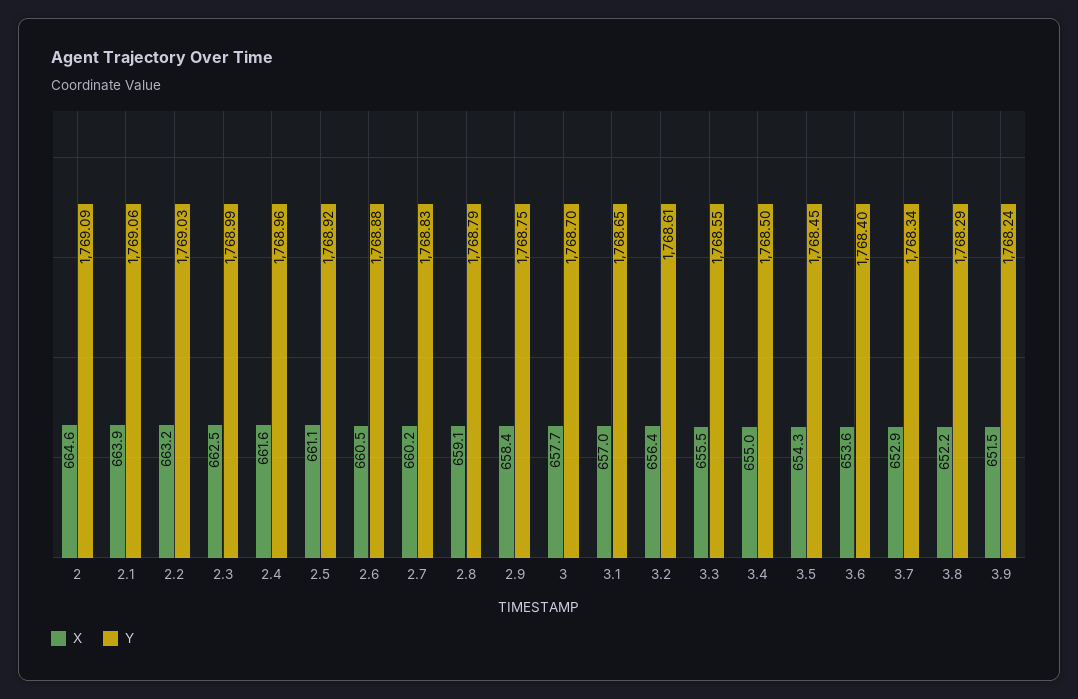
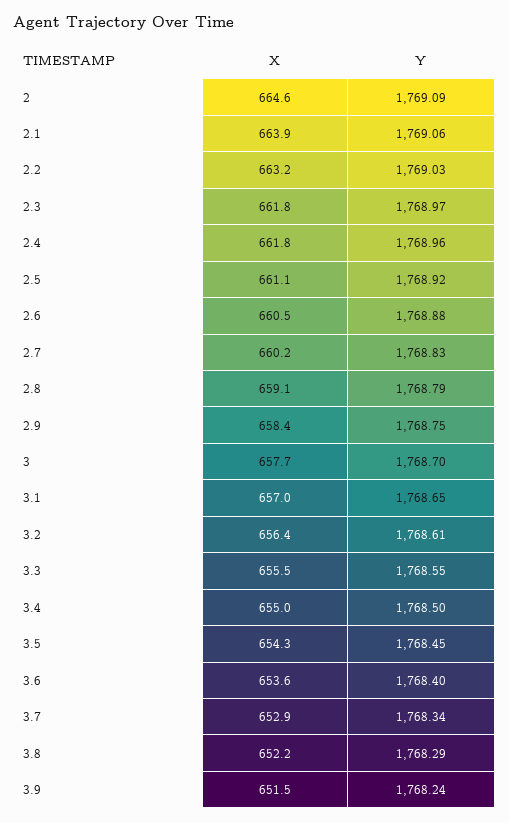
  {
    "X": {
      "2": 664.6,
      "2.1": 663.9,
      "2.2": 663.2,
-     "2.3": 662.5,
+     "2.3": 661.8,
-     "2.4": 661.6,
+     "2.4": 661.8,
      "2.5": 661.1,
      "2.6": 660.5,
      "2.7": 660.2,
      "2.8": 659.1,
      "2.9": 658.4,
      "3": 657.7,
      "3.1": 657,
      "3.2": 656.4,
      "3.3": 655.5,
      "3.4": 655,
      "3.5": 654.3,
      "3.6": 653.6,
      "3.7": 652.9,
      "3.8": 652.2,
      "3.9": 651.5
    },
    "Y": {
      "2": 1769.09,
      "2.1": 1769.06,
      "2.2": 1769.03,
-     "2.3": 1768.99,
+     "2.3": 1768.97,
      "2.4": 1768.96,
      "2.5": 1768.92,
      "2.6": 1768.88,
      "2.7": 1768.83,
      "2.8": 1768.79,
      "2.9": 1768.75,
      "3": 1768.7,
      "3.1": 1768.65,
      "3.2": 1768.61,
      "3.3": 1768.55,
      "3.4": 1768.5,
      "3.5": 1768.45,
      "3.6": 1768.4,
      "3.7": 1768.34,
      "3.8": 1768.29,
      "3.9": 1768.24
    }
  }

